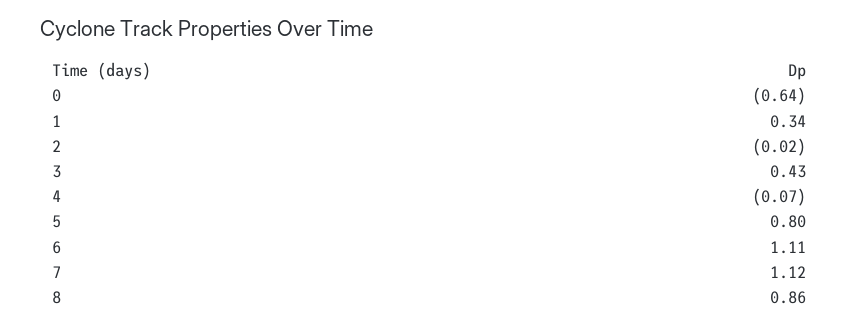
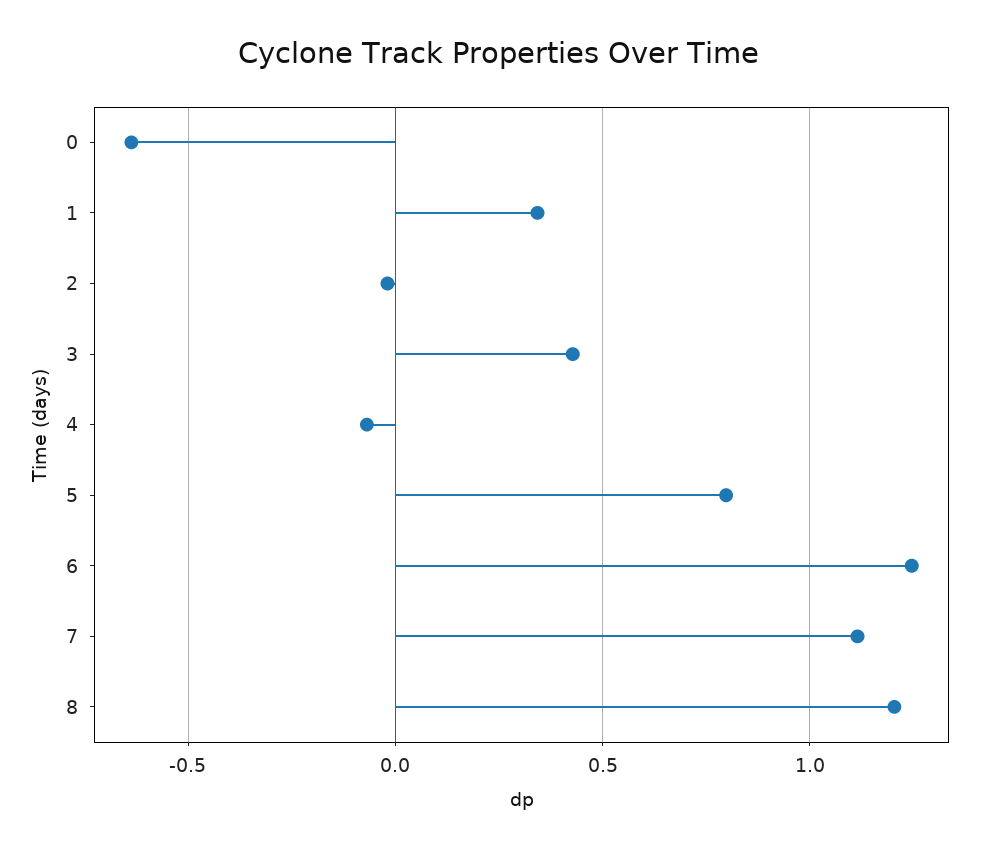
  {
    "0": -0.64,
    "1": 0.34,
    "2": -0.02,
    "3": 0.43,
    "4": -0.07,
    "5": 0.8,
-   "6": 1.11,
+   "6": 1.25,
    "7": 1.12,
-   "8": 0.86
+   "8": 1.2
  }

